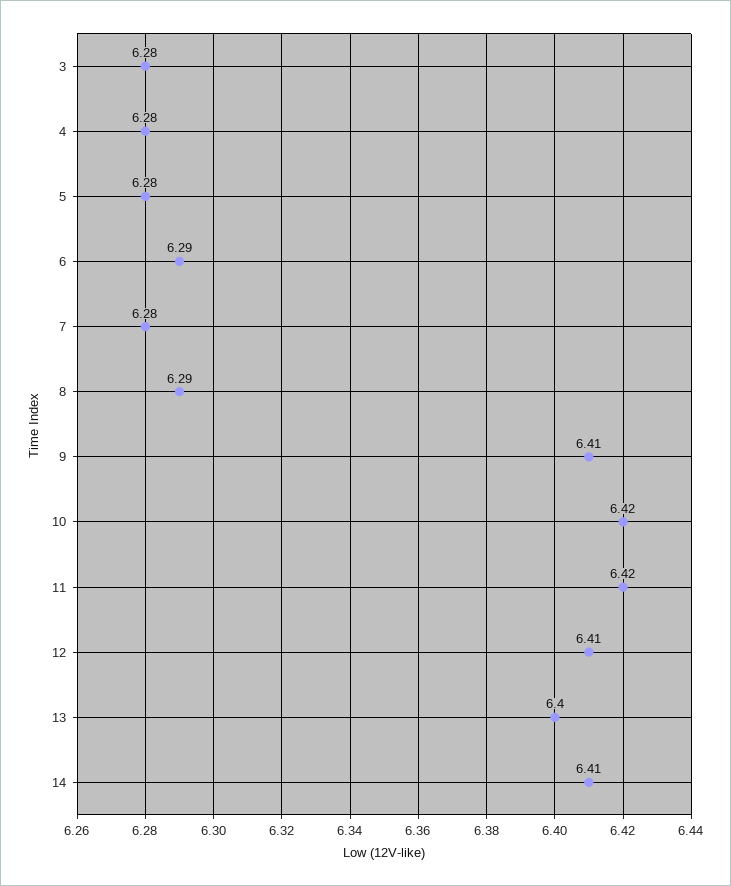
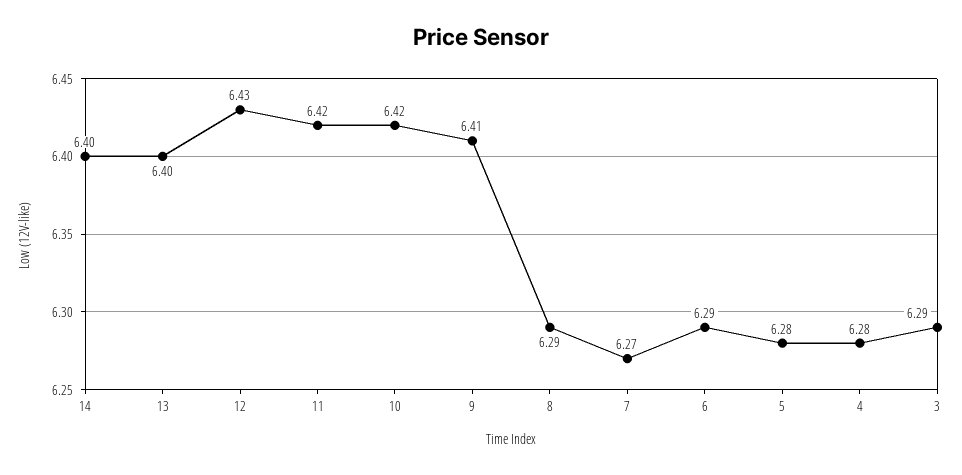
  {
-   "3": 6.28,
+   "3": 6.29,
    "4": 6.28,
    "5": 6.28,
    "6": 6.29,
-   "7": 6.28,
+   "7": 6.27,
    "8": 6.29,
    "9": 6.41,
    "10": 6.42,
    "11": 6.42,
-   "12": 6.41,
+   "12": 6.43,
    "13": 6.4,
-   "14": 6.41
+   "14": 6.4
  }

